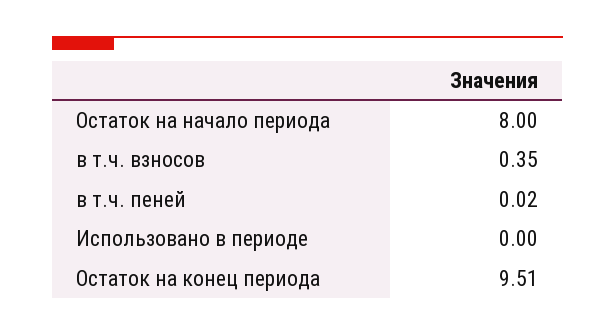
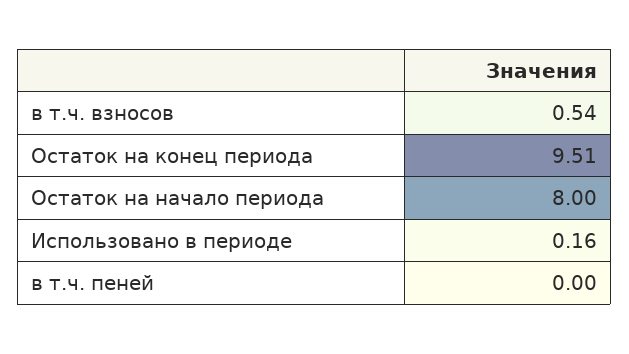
  {
    "Остаток на начало периода": 8,
-   "в т.ч. взносов": 0.35,
+   "в т.ч. взносов": 0.54,
-   "в т.ч. пеней": 0.02,
+   "в т.ч. пеней": 0,
-   "Использовано в периоде": 0,
+   "Использовано в периоде": 0.16,
    "Остаток на конец периода": 9.51
  }

